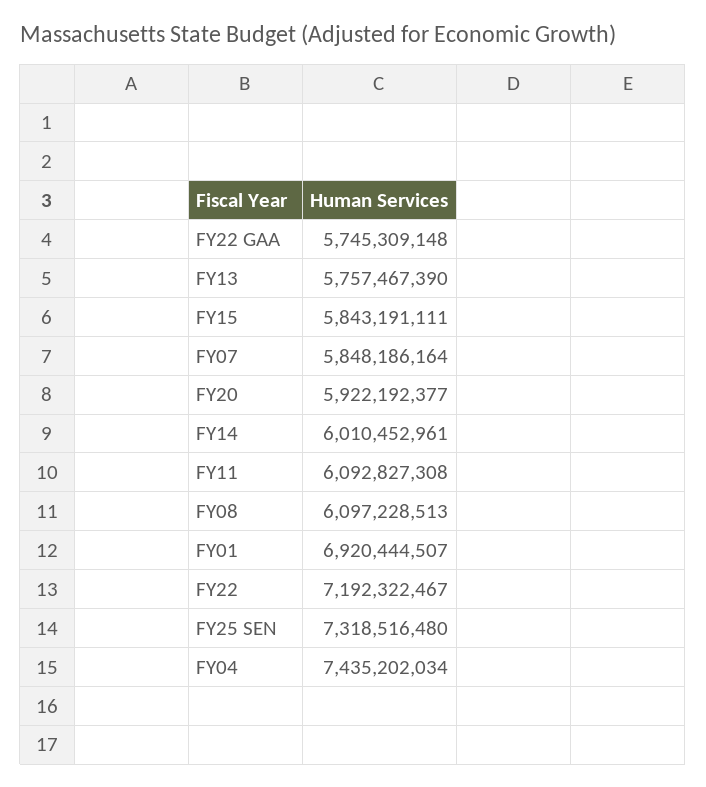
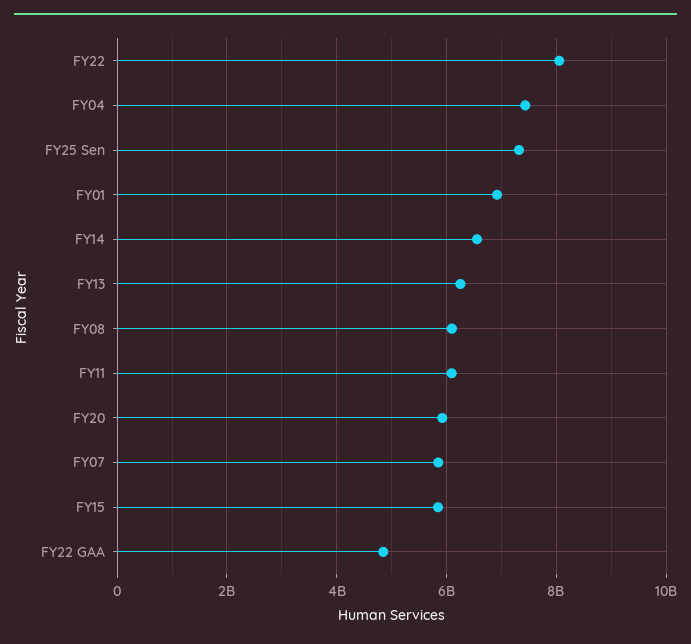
  {
-   "FY22 GAA": 5745309148,
+   "FY22 GAA": 4800000000,
-   "FY13": 5757467390,
+   "FY13": 6200000000,
    "FY15": 5843191111,
    "FY07": 5848186164,
    "FY20": 5922192377,
-   "FY14": 6010452961,
+   "FY14": 6600000000,
    "FY11": 6092827308,
    "FY08": 6097228513,
    "FY01": 6920444507,
-   "FY22": 7192322467,
+   "FY22": 8000000000,
    "FY25 SEN": 7318516480,
    "FY04": 7435202034
  }

